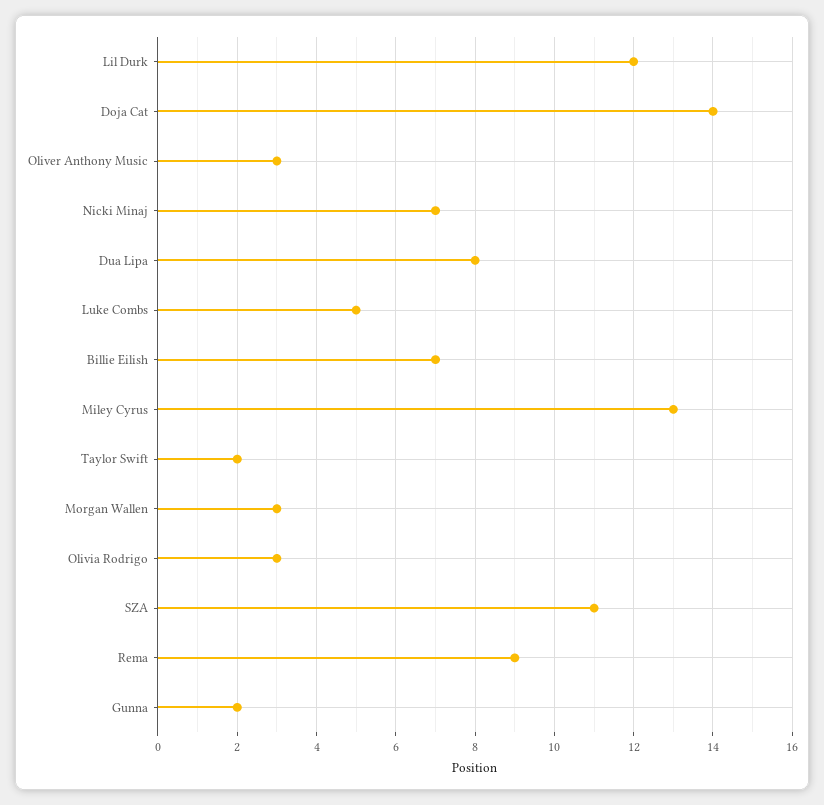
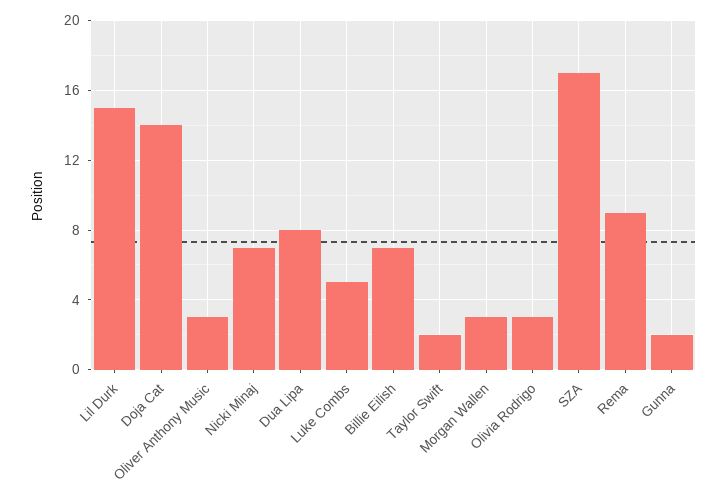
  {
-   "Lil Durk": 12,
+   "Lil Durk": 15,
    "Doja Cat": 14,
    "Oliver Anthony Music": 3,
    "Nicki Minaj": 7,
    "Dua Lipa": 8,
    "Luke Combs": 5,
    "Billie Eilish": 7,
-   "Miley Cyrus": 13,
    "Taylor Swift": 2,
    "Morgan Wallen": 3,
    "Olivia Rodrigo": 3,
-   "SZA": 11,
+   "SZA": 17,
    "Rema": 9,
    "Gunna": 2
  }

